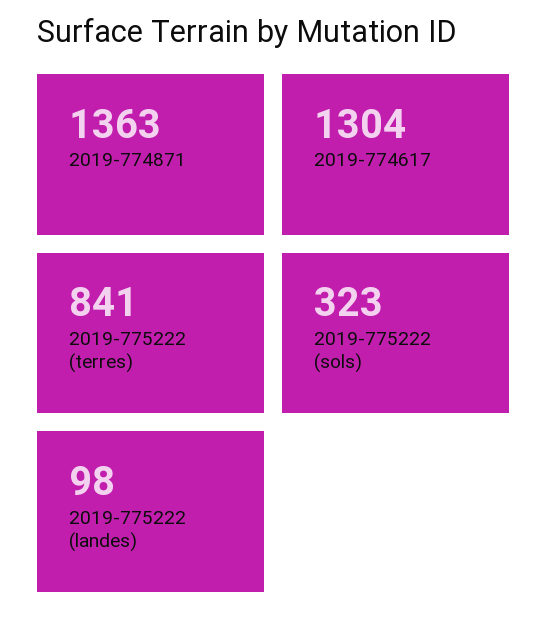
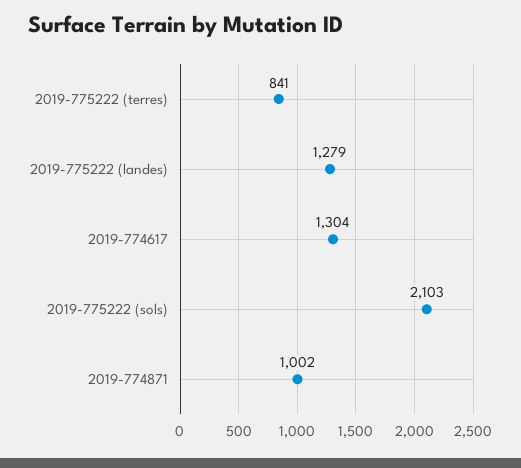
  {
-   "2019-774871": 1363,
+   "2019-774871": 1002,
    "2019-774617": 1304,
    "2019-775222 (terres)": 841,
-   "2019-775222 (sols)": 323,
+   "2019-775222 (sols)": 2103,
-   "2019-775222 (landes)": 98
+   "2019-775222 (landes)": 1279
  }

